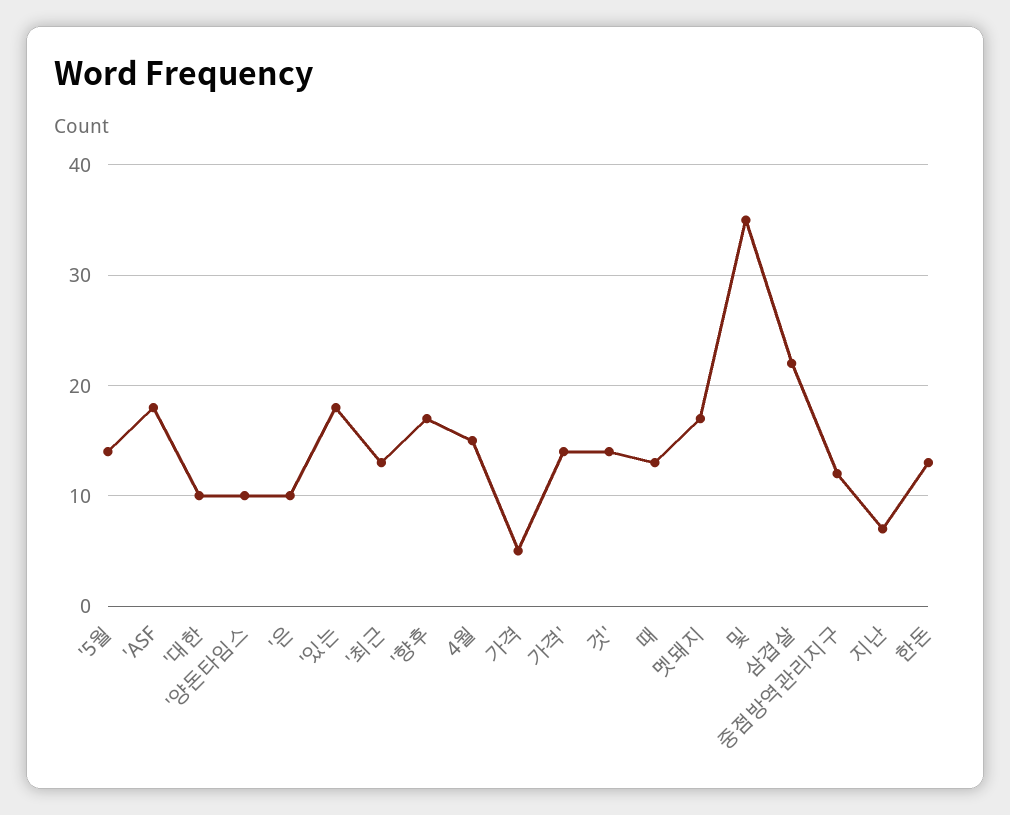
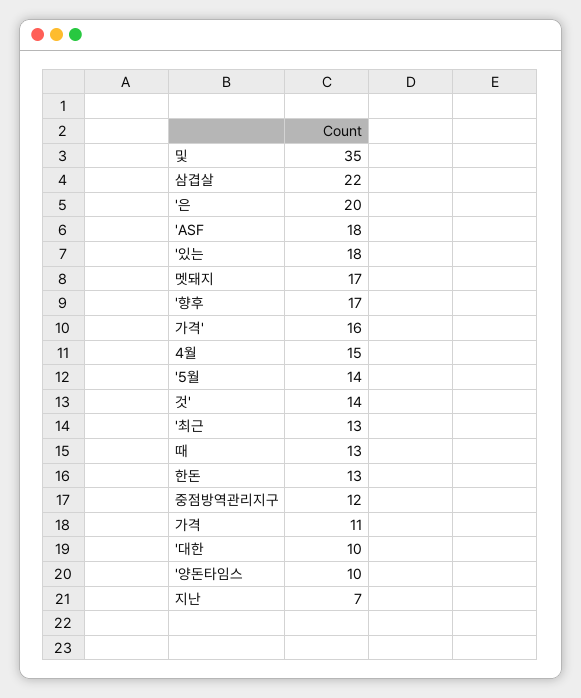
  {
    "'5월": 14,
    "'ASF": 18,
    "'대한": 10,
    "'양돈타임스": 10,
-   "'은": 10,
+   "'은": 20,
    "'있는": 18,
    "'최근": 13,
    "'향후": 17,
    "4월": 15,
-   "가격": 5,
+   "가격": 11,
-   "가격'": 14,
+   "가격'": 16,
    "것'": 14,
    "때": 13,
    "멧돼지": 17,
    "및": 35,
    "삼겹살": 22,
    "중점방역관리지구": 12,
    "지난": 7,
    "한돈": 13
  }

